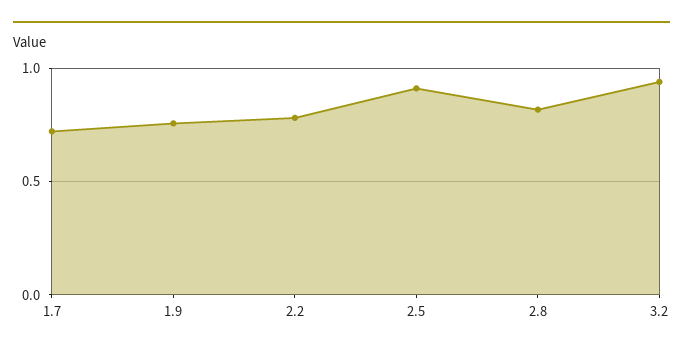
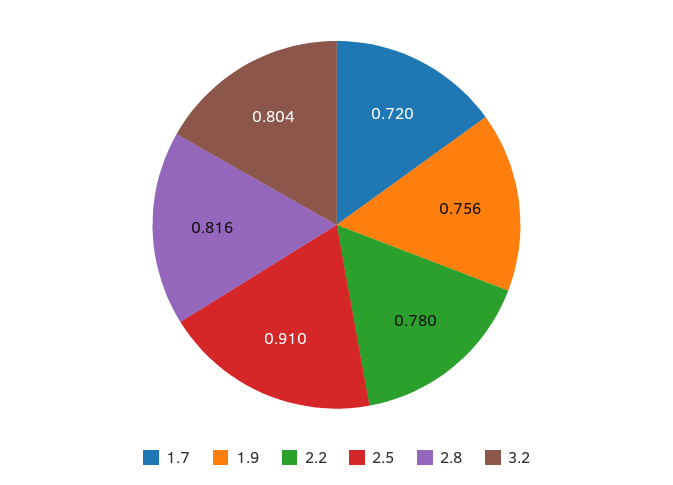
  {
    "1.7": 0.72,
    "1.9": 0.756,
    "2.2": 0.78,
    "2.5": 0.91,
    "2.8": 0.816,
-   "3.2": 0.95
+   "3.2": 0.804
  }

